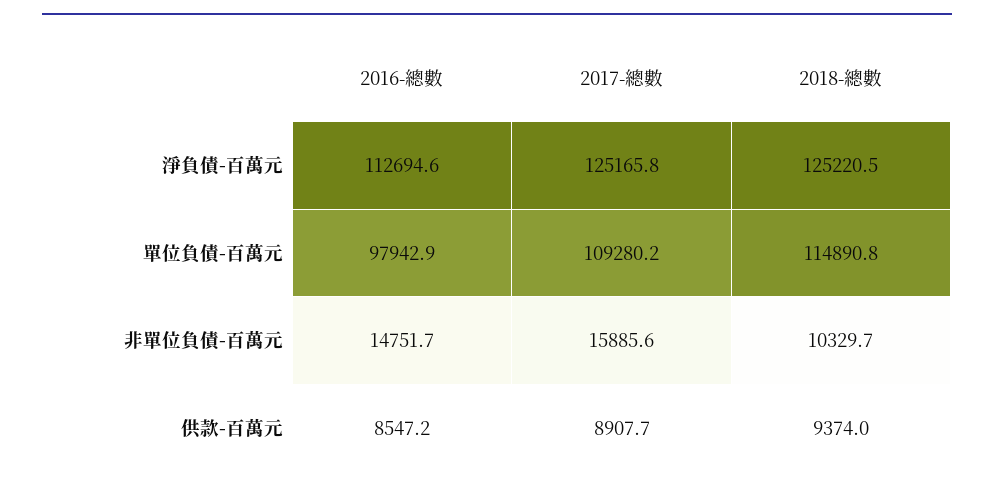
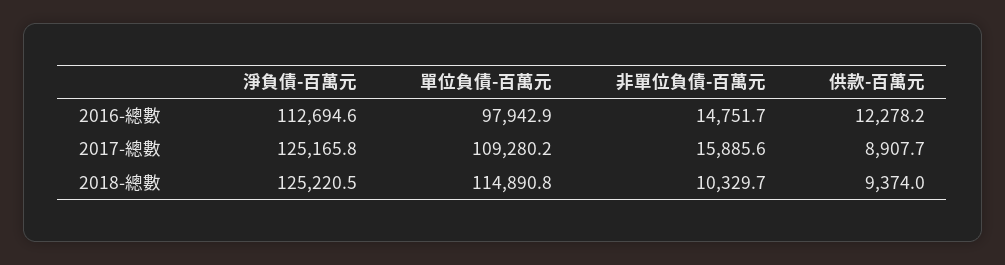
  {
    "2016-總數": {
      "淨負債-百萬元": 112694.6,
      "單位負債-百萬元": 97942.9,
      "非單位負債-百萬元": 14751.7,
-     "供款-百萬元": 8547.2
+     "供款-百萬元": 12278.2
    },
    "2017-總數": {
      "淨負債-百萬元": 125165.8,
      "單位負債-百萬元": 109280.2,
      "非單位負債-百萬元": 15885.6,
      "供款-百萬元": 8907.7
    },
    "2018-總數": {
      "淨負債-百萬元": 125220.5,
      "單位負債-百萬元": 114890.8,
      "非單位負債-百萬元": 10329.7,
      "供款-百萬元": 9374
    }
  }

